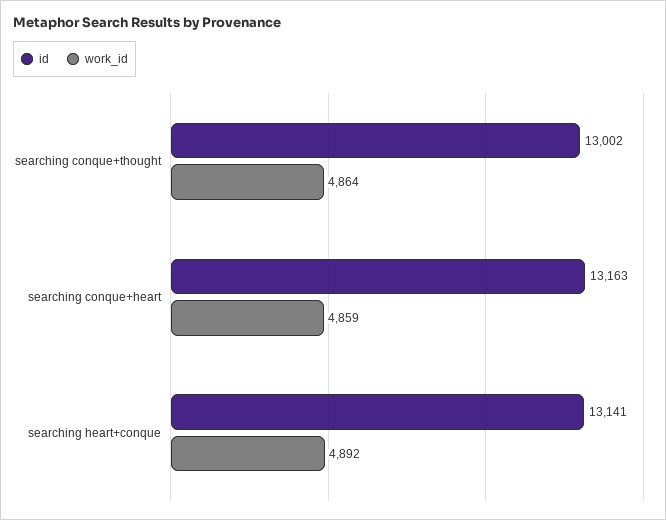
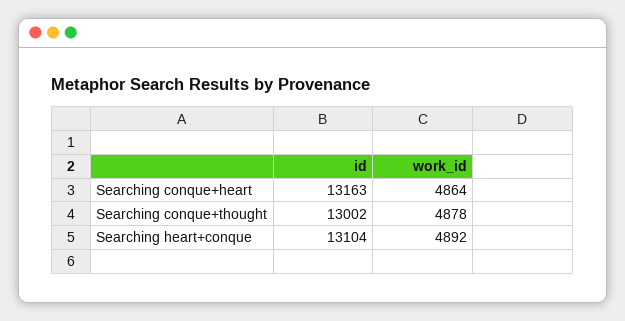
  {
    "id": {
      "searching conque+thought": 13002,
      "searching conque+heart": 13163,
-     "searching heart+conque": 13141
+     "searching heart+conque": 13104
    },
    "work_id": {
-     "searching conque+thought": 4864,
+     "searching conque+thought": 4878,
-     "searching conque+heart": 4859,
+     "searching conque+heart": 4864,
      "searching heart+conque": 4892
    }
  }

